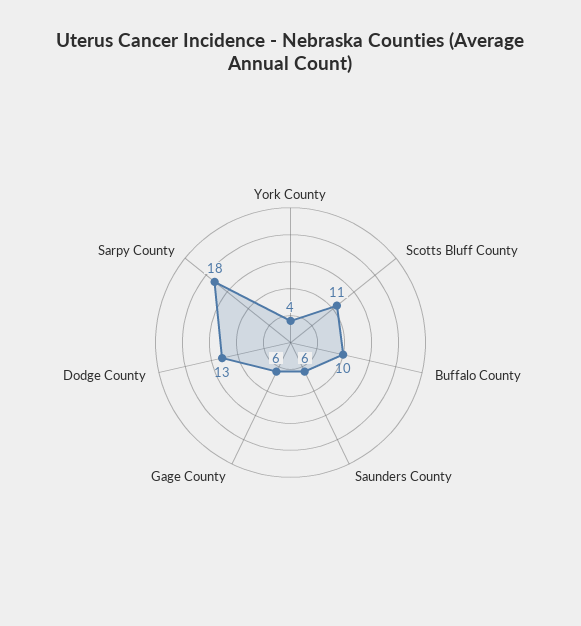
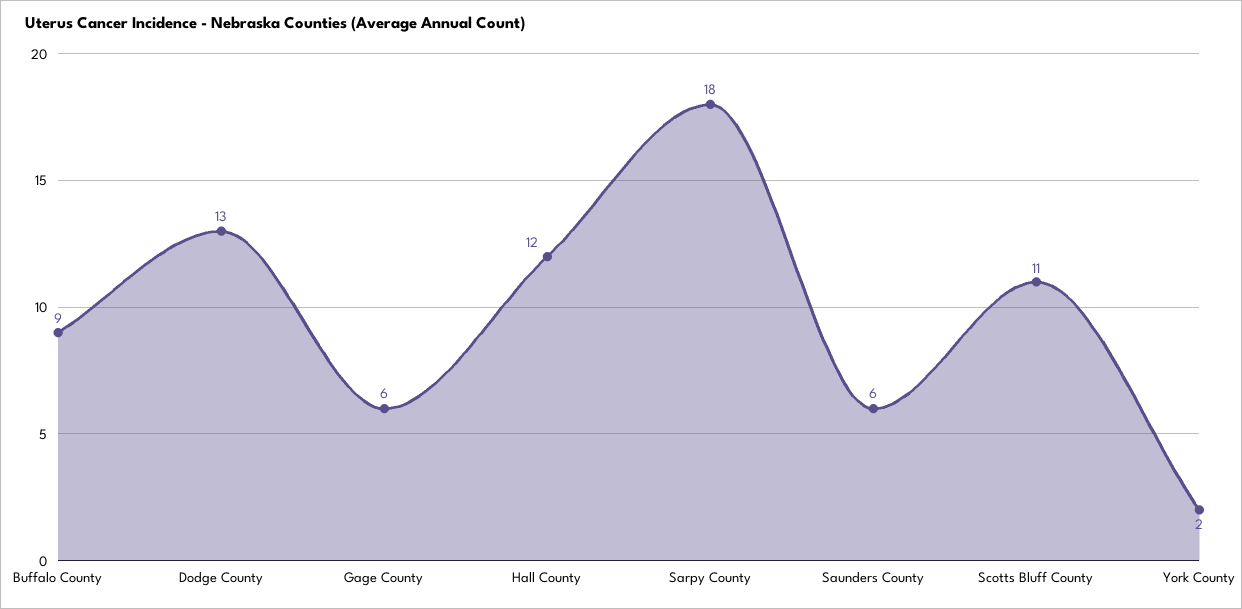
  {
-   "York County": 4,
+   "York County": 2,
    "Scotts Bluff County": 11,
-   "Buffalo County": 10,
+   "Buffalo County": 9,
    "Saunders County": 6,
    "Gage County": 6,
    "Dodge County": 13,
-   "Sarpy County": 18
+   "Sarpy County": 18,
+   "Hall County": 12
  }

